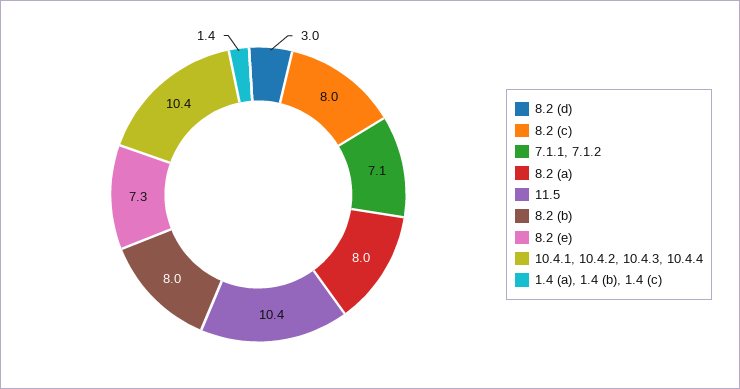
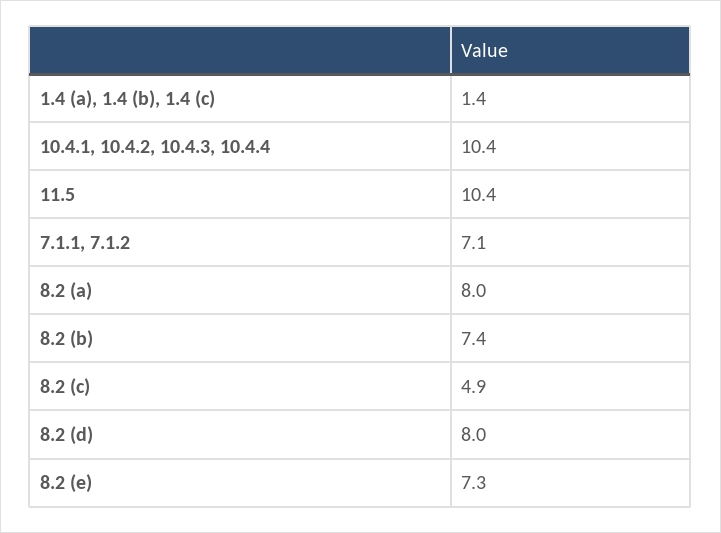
  {
-   "8.2 (d)": 3,
+   "8.2 (d)": 8,
-   "8.2 (c)": 8,
+   "8.2 (c)": 4.9,
    "7.1.1, 7.1.2": 7.1,
    "8.2 (a)": 8,
    "11.5": 10.4,
-   "8.2 (b)": 8,
+   "8.2 (b)": 7.4,
    "8.2 (e)": 7.3,
    "10.4.1, 10.4.2, 10.4.3, 10.4.4": 10.4,
    "1.4 (a), 1.4 (b), 1.4 (c)": 1.4
  }

